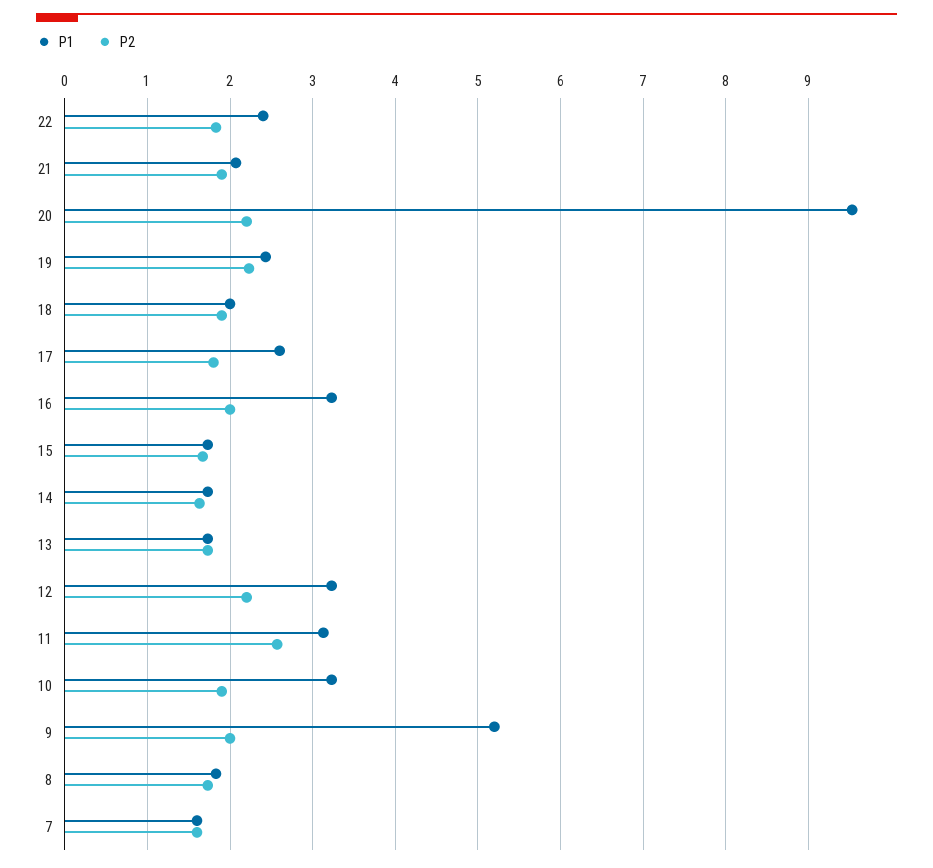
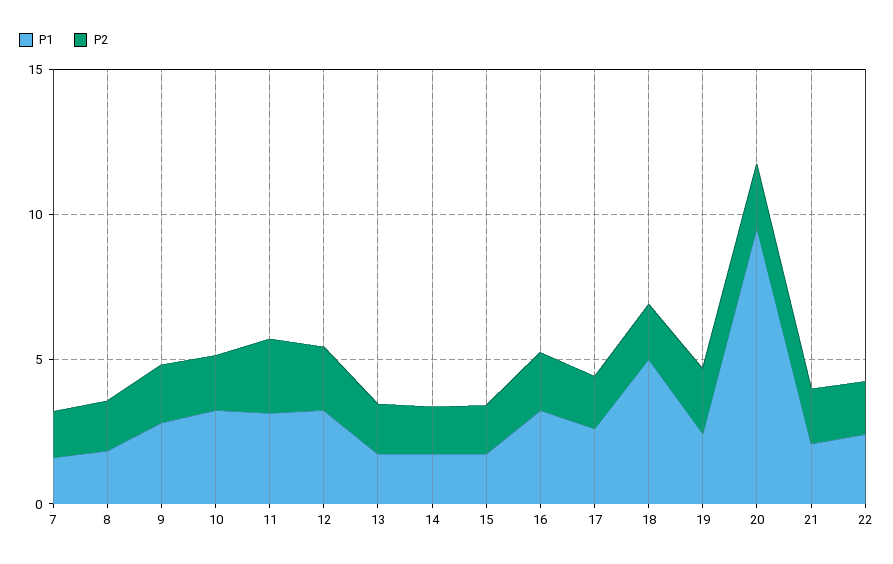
  {
    "P1": {
      "22": 2.4,
      "21": 2.1,
      "20": 9.5,
      "19": 2.4,
-     "18": 2,
+     "18": 5,
      "17": 2.6,
      "16": 3.2,
      "15": 1.7,
      "14": 1.7,
      "13": 1.7,
      "12": 3.2,
      "11": 3.1,
      "10": 3.2,
-     "9": 5.2,
+     "9": 3,
      "8": 1.8,
      "7": 1.6
    },
    "P2": {
      "22": 1.8,
      "21": 1.9,
      "20": 2.2,
      "19": 2.2,
      "18": 1.9,
      "17": 1.8,
      "16": 2,
      "15": 1.7,
      "14": 1.6,
      "13": 1.7,
      "12": 2.2,
      "11": 2.6,
      "10": 1.9,
      "9": 2,
      "8": 1.7,
      "7": 1.6
    }
  }

